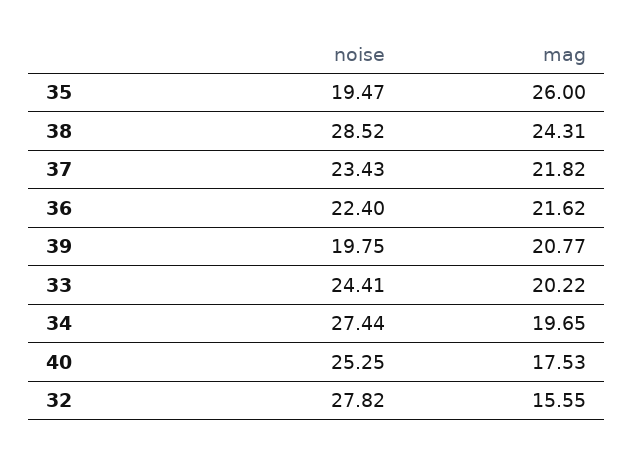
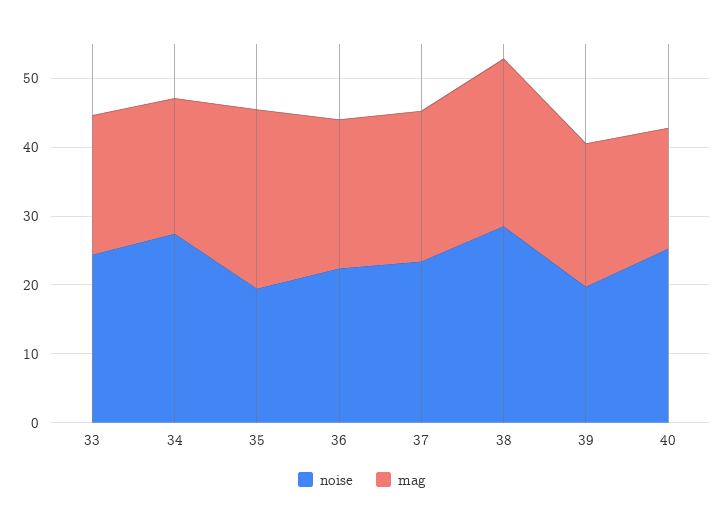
  {
    "noise": {
      "35": 19.47,
      "38": 28.52,
      "37": 23.43,
      "36": 22.4,
      "39": 19.75,
      "33": 24.41,
      "34": 27.44,
-     "40": 25.25,
+     "40": 25.25
-     "32": 27.82
    },
    "mag": {
      "35": 26,
      "38": 24.31,
      "37": 21.82,
      "36": 21.62,
      "39": 20.77,
      "33": 20.22,
      "34": 19.65,
-     "40": 17.53,
+     "40": 17.53
-     "32": 15.55
    }
  }

